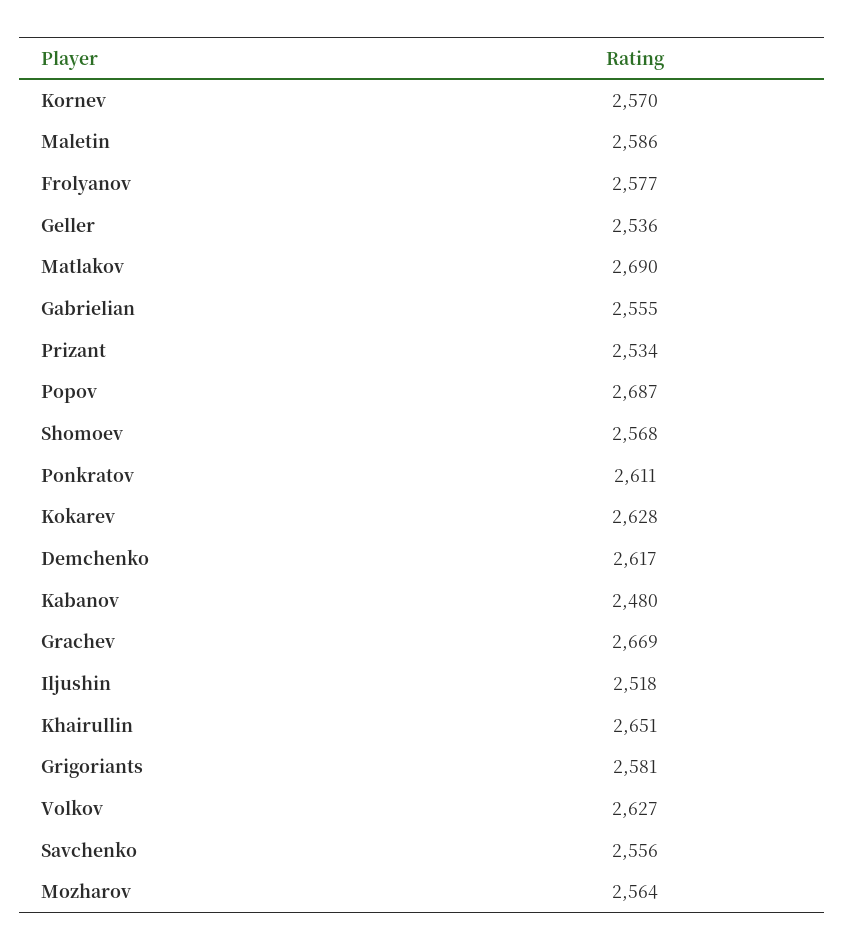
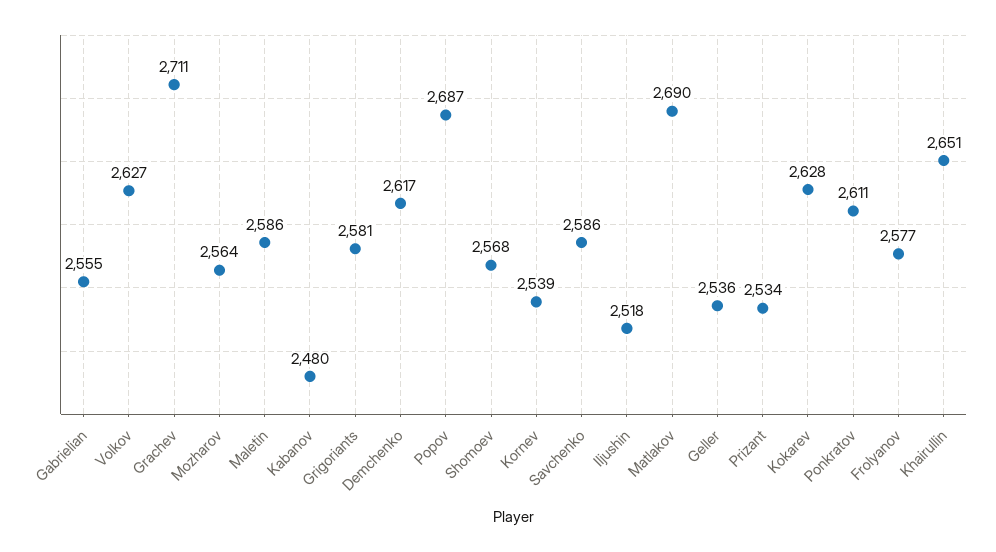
  {
-   "Kornev": 2570,
+   "Kornev": 2539,
    "Maletin": 2586,
    "Frolyanov": 2577,
    "Geller": 2536,
    "Matlakov": 2690,
    "Gabrielian": 2555,
    "Prizant": 2534,
    "Popov": 2687,
    "Shomoev": 2568,
    "Ponkratov": 2611,
    "Kokarev": 2628,
    "Demchenko": 2617,
    "Kabanov": 2480,
-   "Grachev": 2669,
+   "Grachev": 2711,
    "Iljushin": 2518,
    "Khairullin": 2651,
    "Grigoriants": 2581,
    "Volkov": 2627,
-   "Savchenko": 2556,
+   "Savchenko": 2586,
    "Mozharov": 2564
  }

